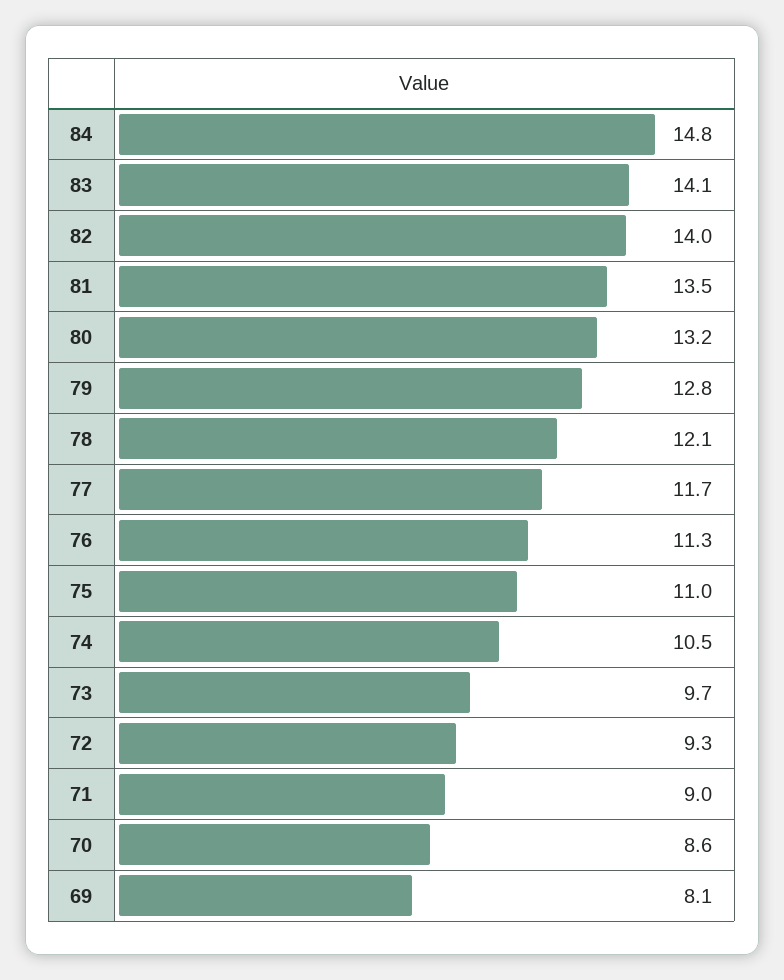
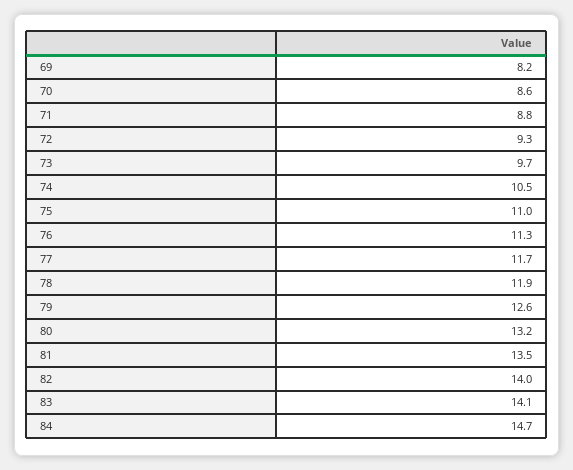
  {
-   "84": 14.8,
+   "84": 14.7,
    "83": 14.1,
    "82": 14,
    "81": 13.5,
    "80": 13.2,
-   "79": 12.8,
+   "79": 12.6,
-   "78": 12.1,
+   "78": 11.9,
    "77": 11.7,
    "76": 11.3,
    "75": 11,
    "74": 10.5,
    "73": 9.7,
    "72": 9.3,
-   "71": 9,
+   "71": 8.8,
    "70": 8.6,
-   "69": 8.1
+   "69": 8.2
  }

